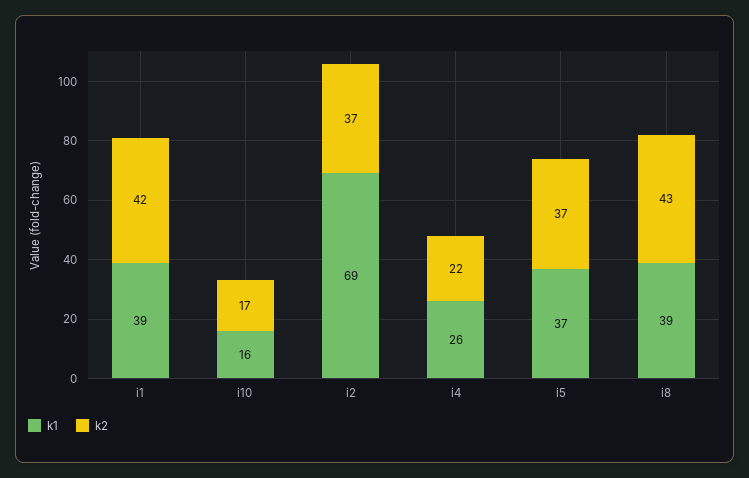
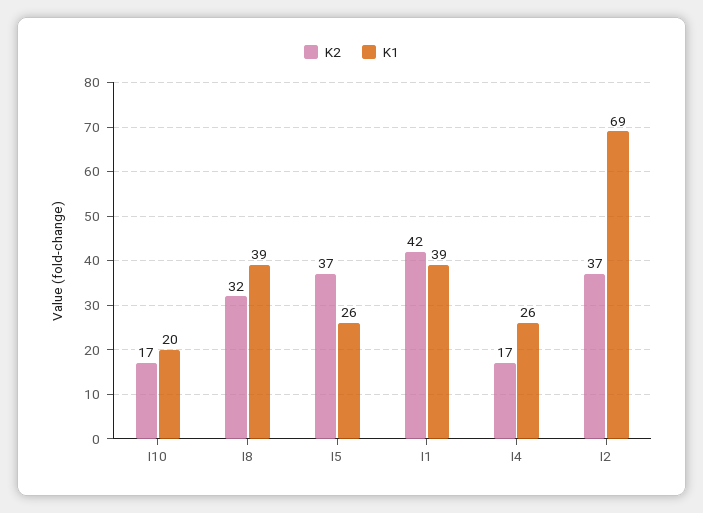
  {
    "k1": {
      "i1": 39,
-     "i10": 16,
+     "i10": 20,
      "i2": 69,
      "i4": 26,
-     "i5": 37,
+     "i5": 26,
      "i8": 39
    },
    "k2": {
      "i1": 42,
      "i10": 17,
      "i2": 37,
-     "i4": 22,
+     "i4": 17,
      "i5": 37,
-     "i8": 43
+     "i8": 32
    }
  }

